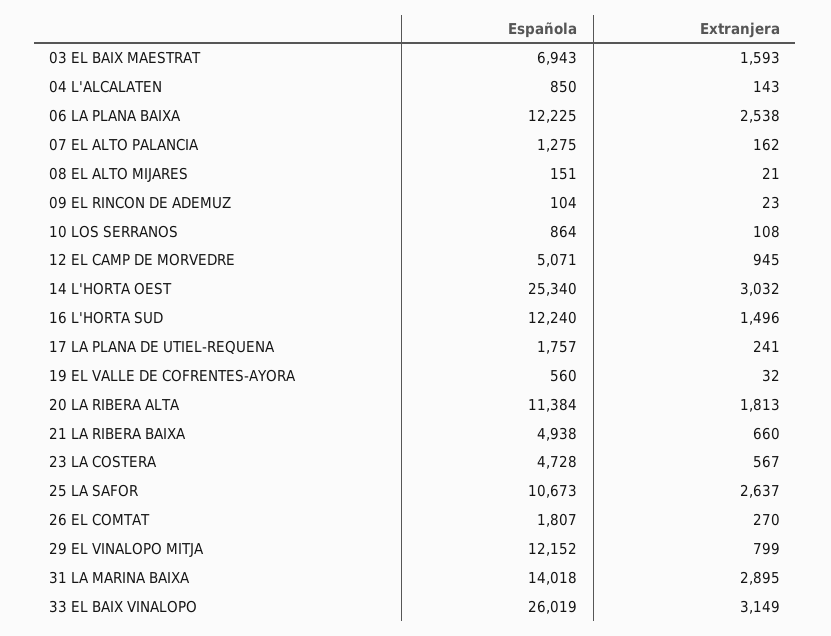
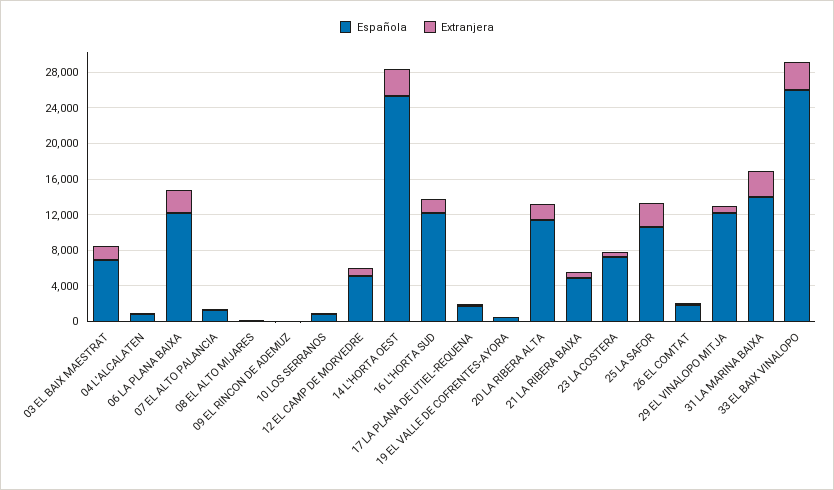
  {
    "Española": {
      "03 EL BAIX MAESTRAT": 6943,
      "04 L'ALCALATEN": 850,
      "06 LA PLANA BAIXA": 12225,
      "07 EL ALTO PALANCIA": 1275,
      "08 EL ALTO MIJARES": 151,
      "09 EL RINCON DE ADEMUZ": 104,
      "10 LOS SERRANOS": 864,
      "12 EL CAMP DE MORVEDRE": 5071,
      "14 L'HORTA OEST": 25340,
      "16 L'HORTA SUD": 12240,
      "17 LA PLANA DE UTIEL-REQUENA": 1757,
      "19 EL VALLE DE COFRENTES-AYORA": 560,
      "20 LA RIBERA ALTA": 11384,
      "21 LA RIBERA BAIXA": 4938,
-     "23 LA COSTERA": 4728,
+     "23 LA COSTERA": 7000,
      "25 LA SAFOR": 10673,
      "26 EL COMTAT": 1807,
      "29 EL VINALOPO MITJA": 12152,
      "31 LA MARINA BAIXA": 14018,
      "33 EL BAIX VINALOPO": 26019
    },
    "Extranjera": {
      "03 EL BAIX MAESTRAT": 1593,
      "04 L'ALCALATEN": 143,
      "06 LA PLANA BAIXA": 2538,
      "07 EL ALTO PALANCIA": 162,
      "08 EL ALTO MIJARES": 21,
      "09 EL RINCON DE ADEMUZ": 23,
      "10 LOS SERRANOS": 108,
      "12 EL CAMP DE MORVEDRE": 945,
      "14 L'HORTA OEST": 3032,
      "16 L'HORTA SUD": 1496,
      "17 LA PLANA DE UTIEL-REQUENA": 241,
      "19 EL VALLE DE COFRENTES-AYORA": 32,
      "20 LA RIBERA ALTA": 1813,
      "21 LA RIBERA BAIXA": 660,
      "23 LA COSTERA": 567,
      "25 LA SAFOR": 2637,
      "26 EL COMTAT": 270,
      "29 EL VINALOPO MITJA": 799,
      "31 LA MARINA BAIXA": 2895,
      "33 EL BAIX VINALOPO": 3149
    }
  }

